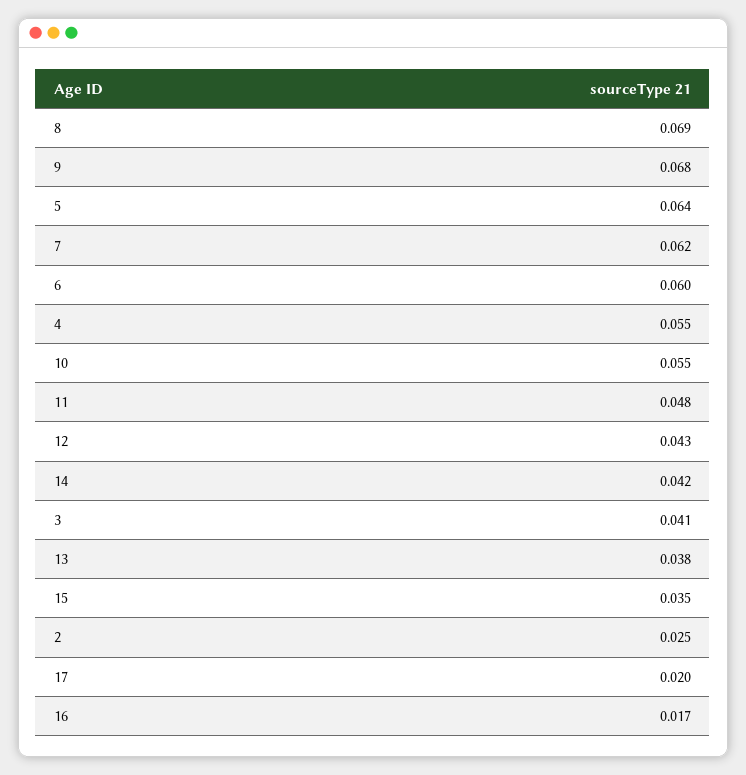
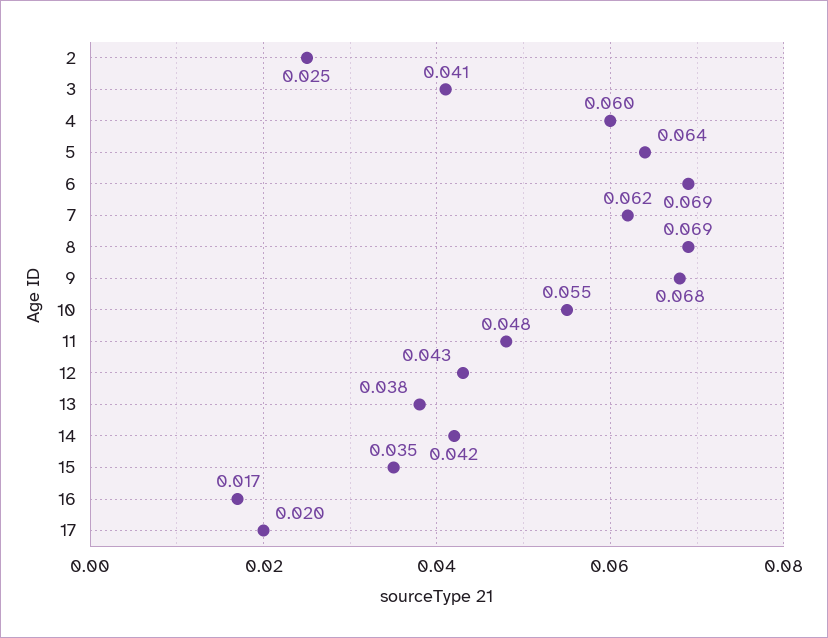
  {
    "8": 0.069,
    "9": 0.068,
    "5": 0.064,
    "7": 0.062,
-   "6": 0.06,
+   "6": 0.069,
-   "4": 0.055,
+   "4": 0.06,
    "10": 0.055,
    "11": 0.048,
    "12": 0.043,
    "14": 0.042,
    "3": 0.041,
    "13": 0.038,
    "15": 0.035,
    "2": 0.025,
    "17": 0.02,
    "16": 0.017
  }

